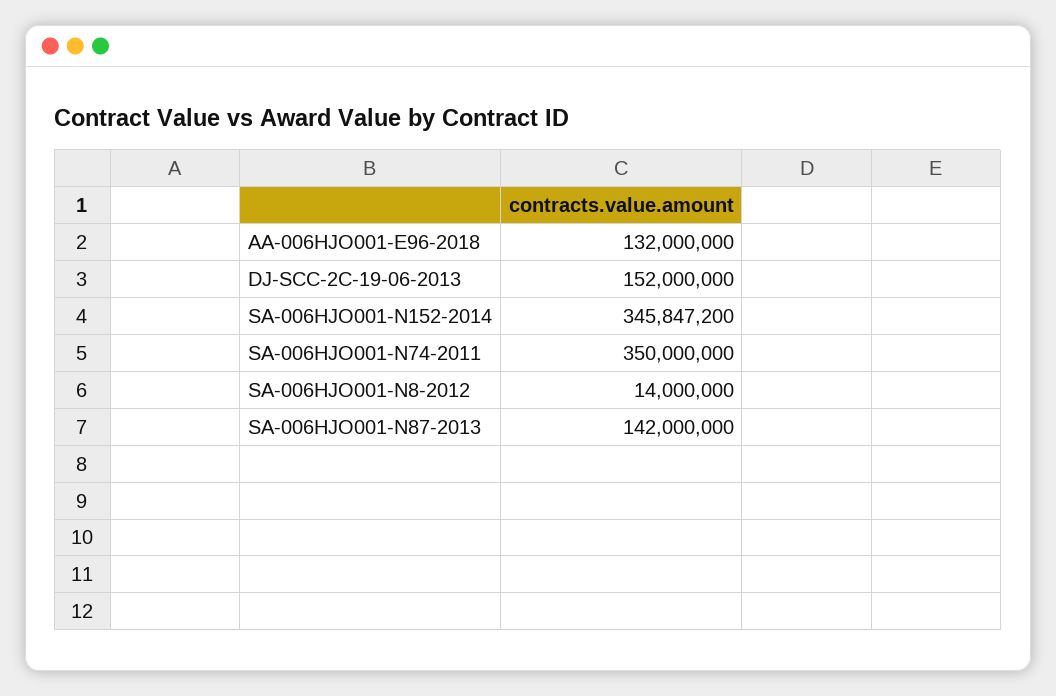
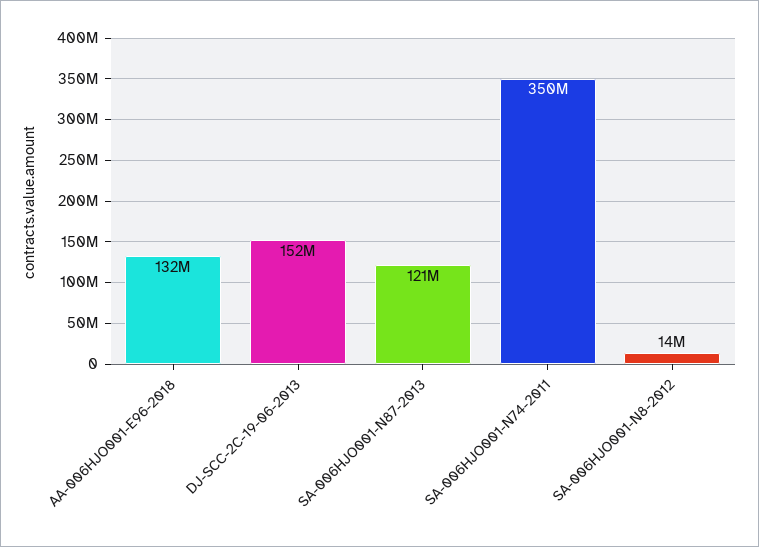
  {
    "AA-006HJO001-E96-2018": 132000000,
    "DJ-SCC-2C-19-06-2013": 152000000,
-   "SA-006HJO001-N152-2014": 345847200,
    "SA-006HJO001-N74-2011": 350000000,
    "SA-006HJO001-N8-2012": 14000000,
-   "SA-006HJO001-N87-2013": 142000000
+   "SA-006HJO001-N87-2013": 121000000
  }

